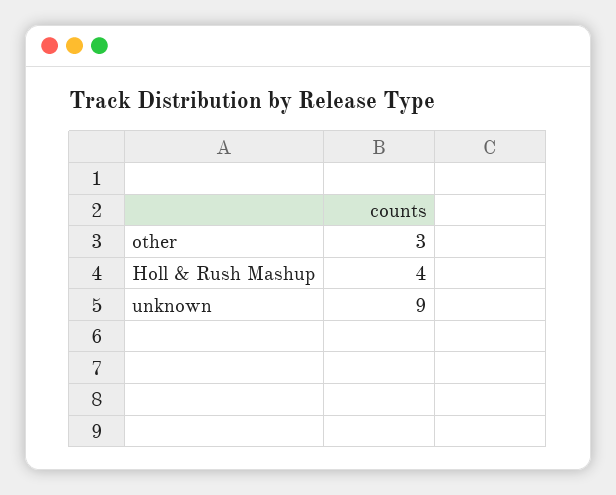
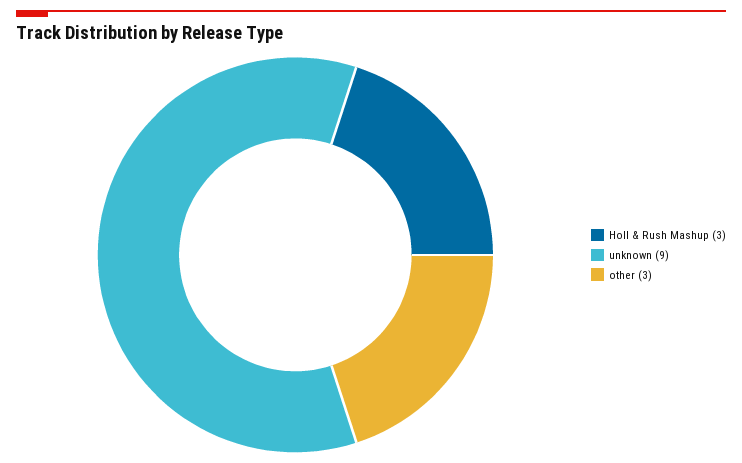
  {
    "other": 3,
-   "Holl & Rush Mashup": 4,
+   "Holl & Rush Mashup": 3,
    "unknown": 9
  }

